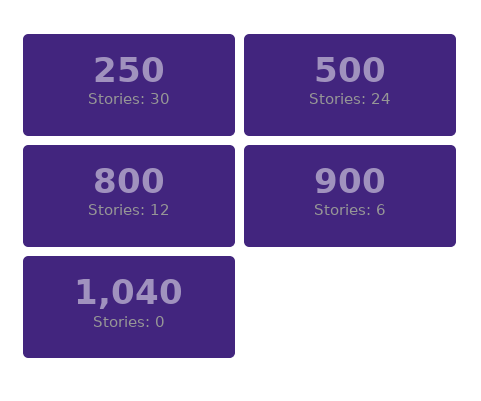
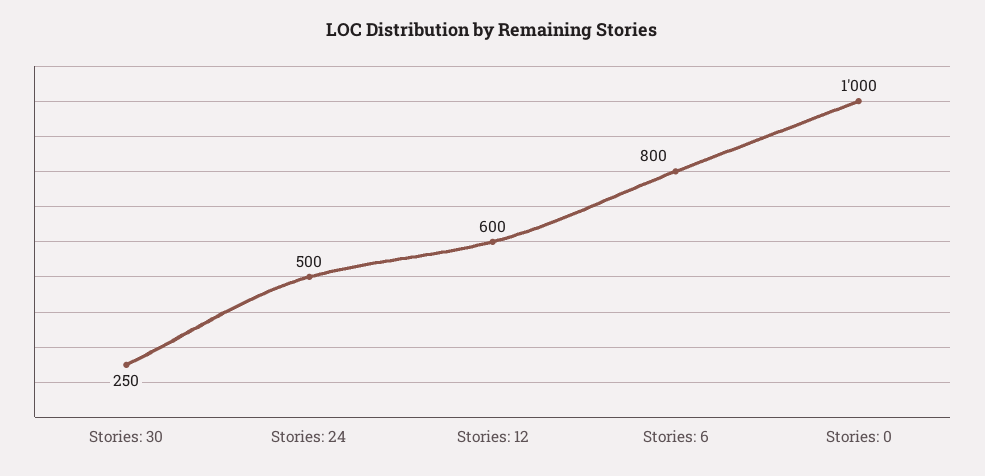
  {
    "Stories: 30": 250,
    "Stories: 24": 500,
-   "Stories: 12": 800,
+   "Stories: 12": 600,
-   "Stories: 6": 900,
+   "Stories: 6": 800,
-   "Stories: 0": 1040
+   "Stories: 0": 1000
  }

